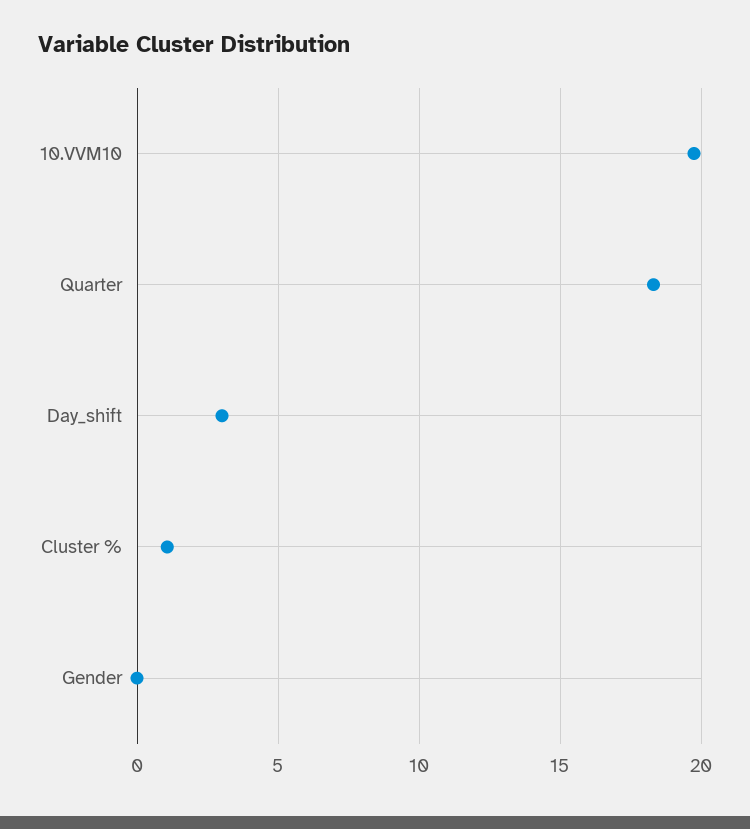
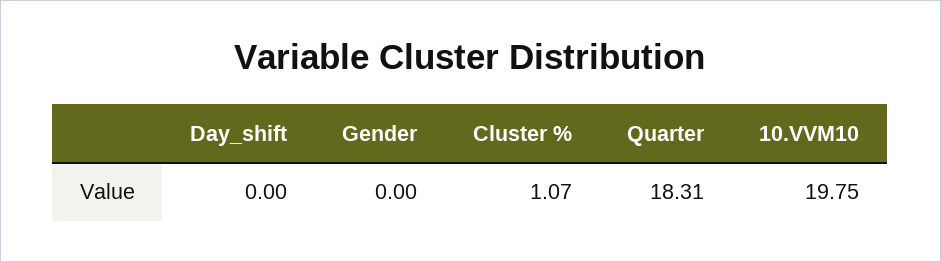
  {
    "10.VVM10": 19.75,
    "Quarter": 18.31,
-   "Day_shift": 3,
+   "Day_shift": 0,
    "Cluster %": 1.07,
    "Gender": 0
  }

